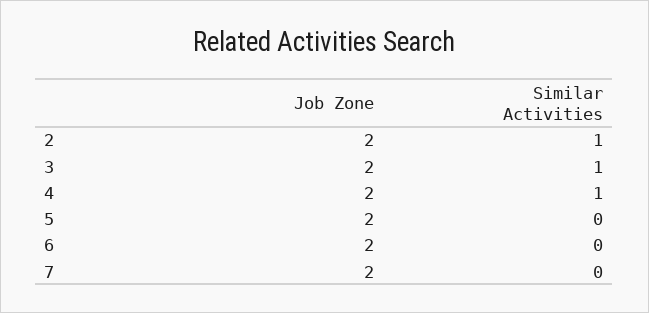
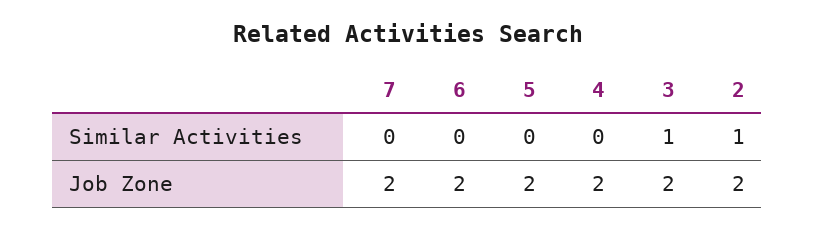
  {
    "Job Zone": {
      "2": 2,
      "3": 2,
      "4": 2,
      "5": 2,
      "6": 2,
      "7": 2
    },
    "Similar Activities": {
      "2": 1,
      "3": 1,
-     "4": 1,
+     "4": 0,
      "5": 0,
      "6": 0,
      "7": 0
    }
  }

